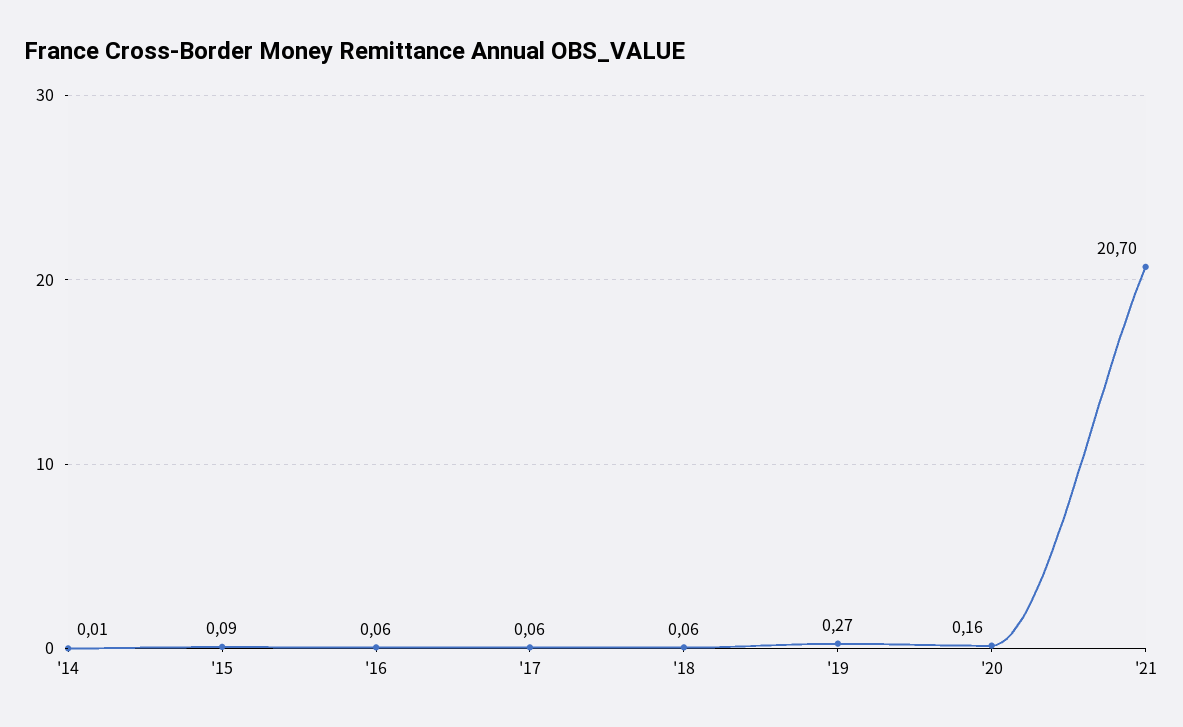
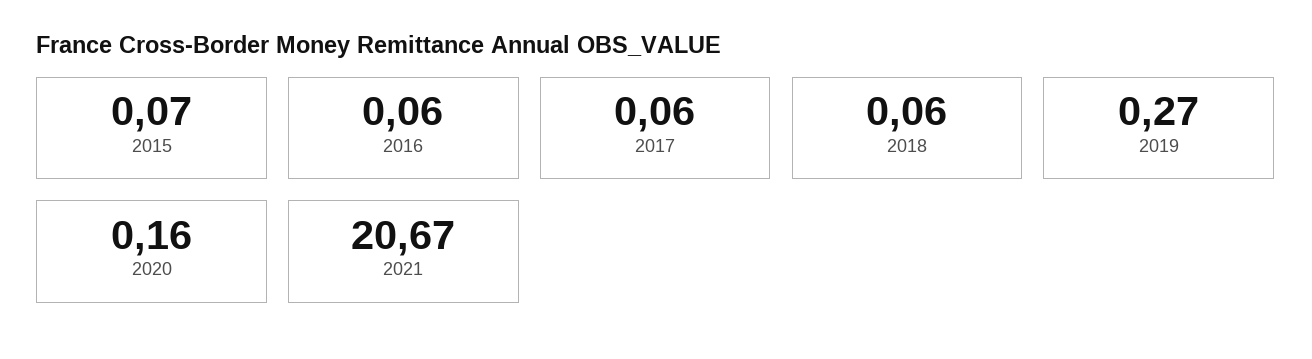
  {
-   "'14": 0.01,
-   "'15": 0.09,
+   "'15": 0.07,
    "'16": 0.06,
    "'17": 0.06,
    "'18": 0.06,
    "'19": 0.27,
    "'20": 0.16,
-   "'21": 20.7
+   "'21": 20.67
  }

